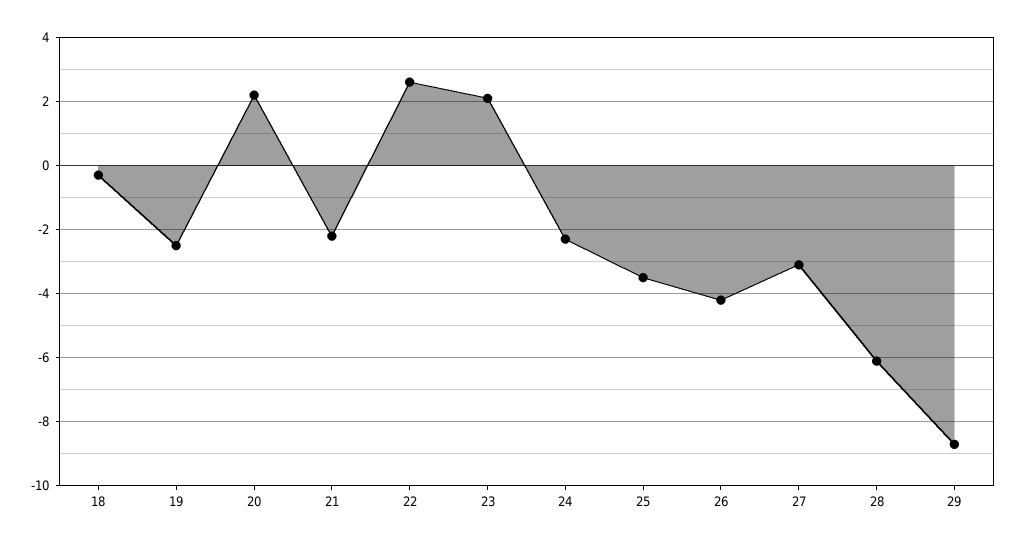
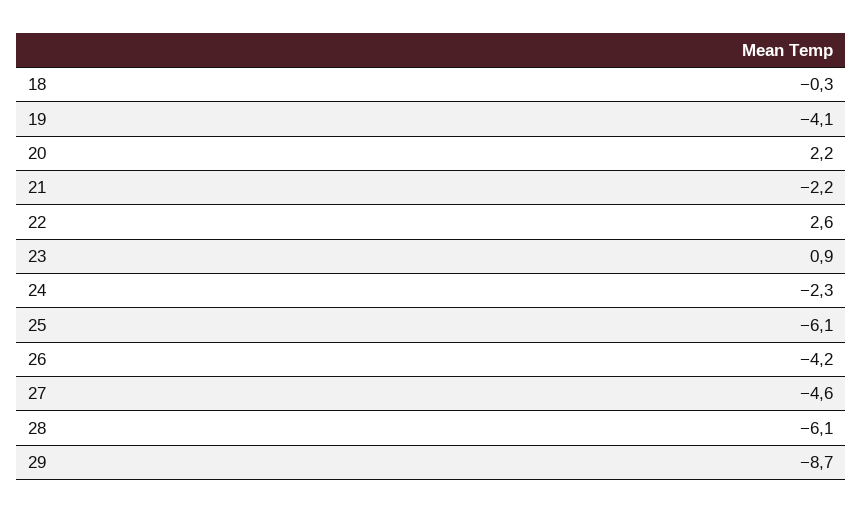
  {
    "18": -0.3,
-   "19": -2.5,
+   "19": -4.1,
    "20": 2.2,
    "21": -2.2,
    "22": 2.6,
-   "23": 2,
+   "23": 0.9,
    "24": -2.3,
-   "25": -3.5,
+   "25": -6.1,
    "26": -4.2,
-   "27": -3,
+   "27": -4.6,
    "28": -6.1,
    "29": -8.7
  }

